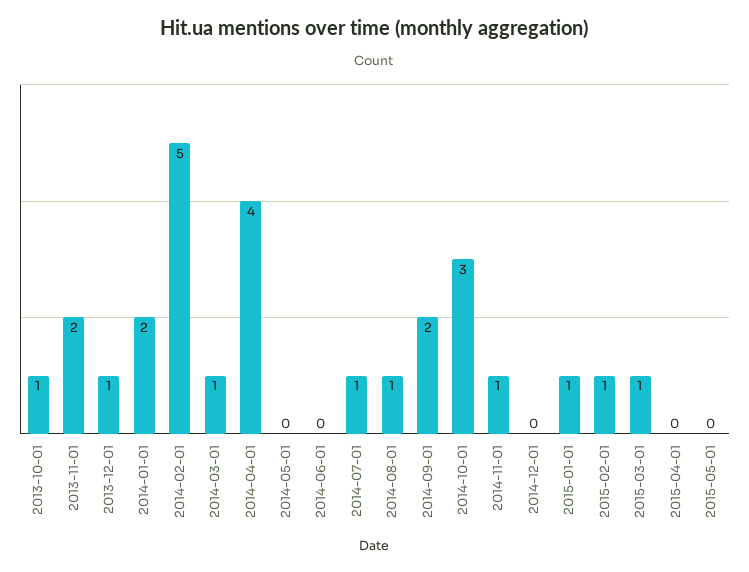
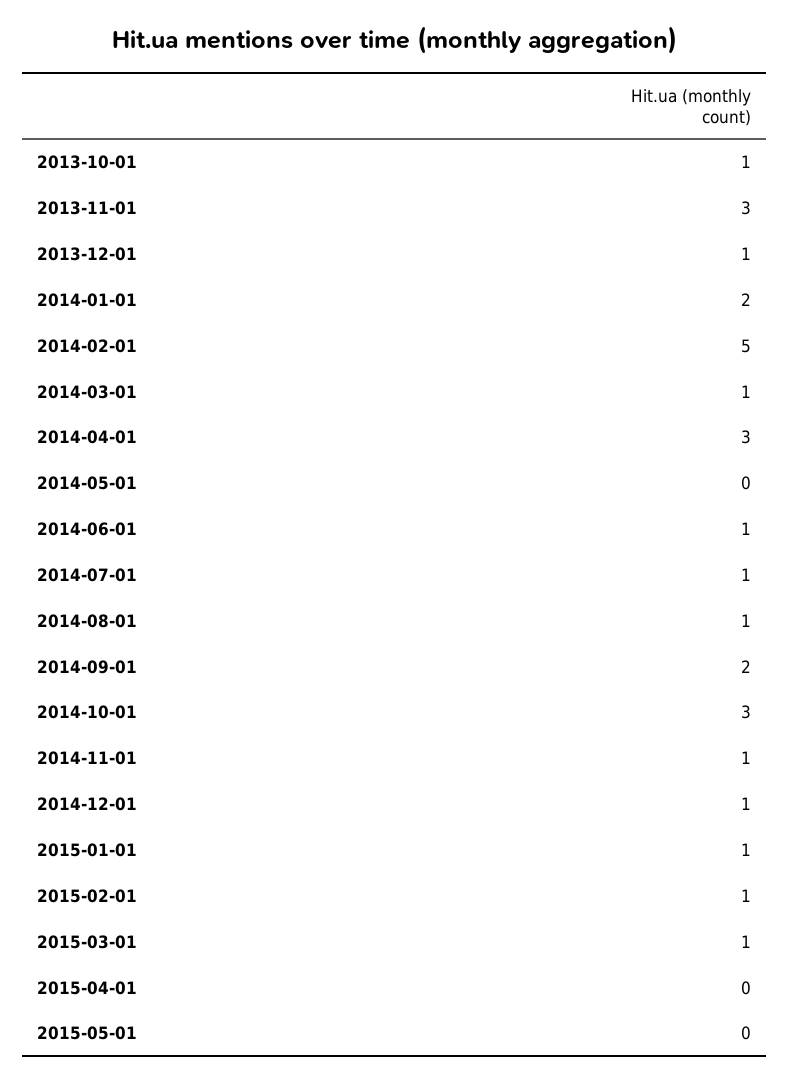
  {
    "2013-10-01": 1,
-   "2013-11-01": 2,
+   "2013-11-01": 3,
    "2013-12-01": 1,
    "2014-01-01": 2,
    "2014-02-01": 5,
    "2014-03-01": 1,
-   "2014-04-01": 4,
+   "2014-04-01": 3,
    "2014-05-01": 0,
-   "2014-06-01": 0,
+   "2014-06-01": 1,
    "2014-07-01": 1,
    "2014-08-01": 1,
    "2014-09-01": 2,
    "2014-10-01": 3,
    "2014-11-01": 1,
-   "2014-12-01": 0,
+   "2014-12-01": 1,
    "2015-01-01": 1,
    "2015-02-01": 1,
    "2015-03-01": 1,
    "2015-04-01": 0,
    "2015-05-01": 0
  }

